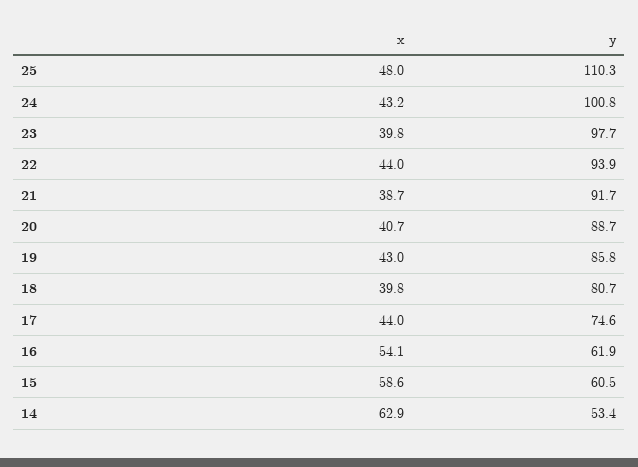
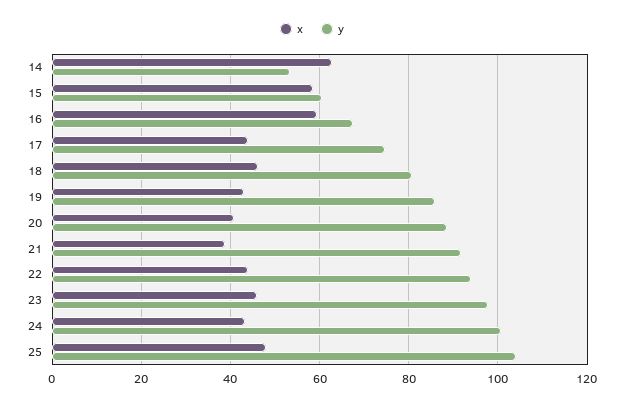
  {
    "x": {
      "25": 48,
      "24": 43.2,
-     "23": 39.8,
+     "23": 46,
      "22": 44,
      "21": 38.7,
      "20": 40.7,
      "19": 43,
-     "18": 39.8,
+     "18": 46,
      "17": 44,
-     "16": 54.1,
+     "16": 60,
      "15": 58.6,
      "14": 62.9
    },
    "y": {
-     "25": 110.3,
+     "25": 104,
      "24": 100.8,
      "23": 97.7,
      "22": 93.9,
      "21": 91.7,
      "20": 88.7,
      "19": 85.8,
      "18": 80.7,
      "17": 74.6,
-     "16": 61.9,
+     "16": 68,
      "15": 60.5,
      "14": 53.4
    }
  }

